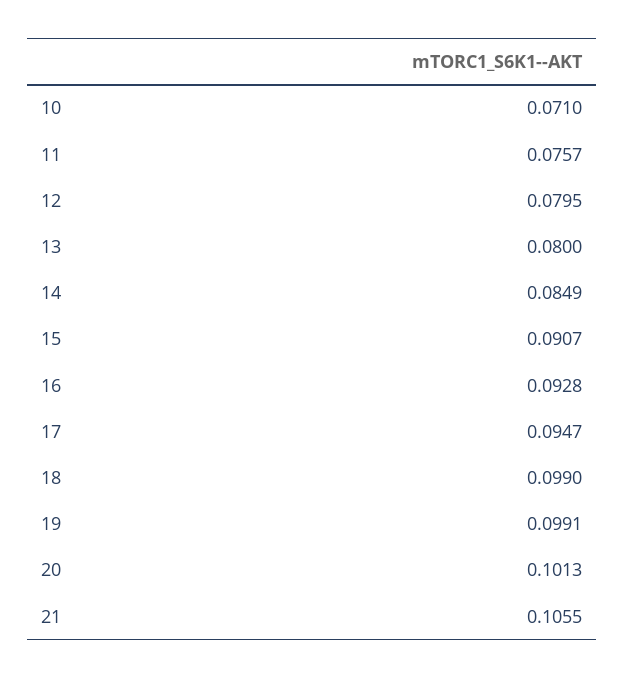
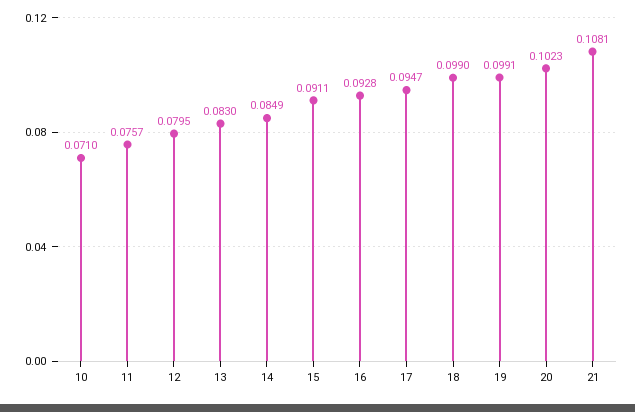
  {
    "10": 0.071,
    "11": 0.0757,
    "12": 0.0795,
-   "13": 0.08,
+   "13": 0.083,
    "14": 0.0849,
-   "15": 0.0907,
+   "15": 0.0911,
    "16": 0.0928,
    "17": 0.0947,
    "18": 0.099,
    "19": 0.0991,
-   "20": 0.1013,
+   "20": 0.1023,
-   "21": 0.1055
+   "21": 0.1081
  }

